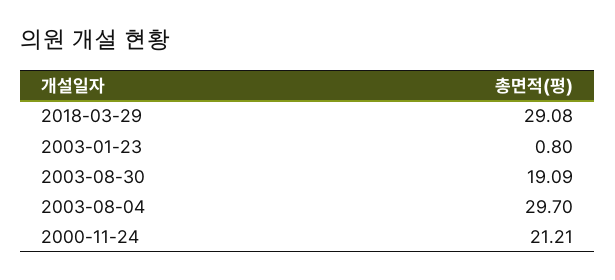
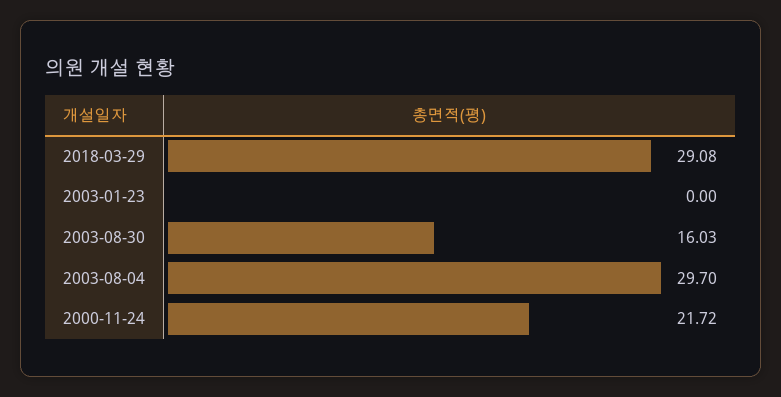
  {
    "2018-03-29": 29.08,
-   "2003-01-23": 0.8,
+   "2003-01-23": 0,
-   "2003-08-30": 19.09,
+   "2003-08-30": 16.03,
    "2003-08-04": 29.7,
-   "2000-11-24": 21.21
+   "2000-11-24": 21.72
  }

